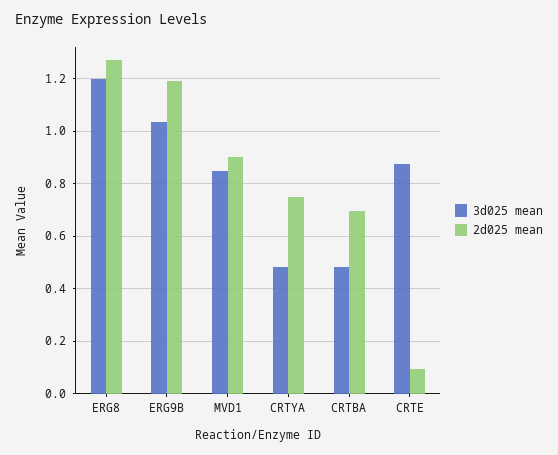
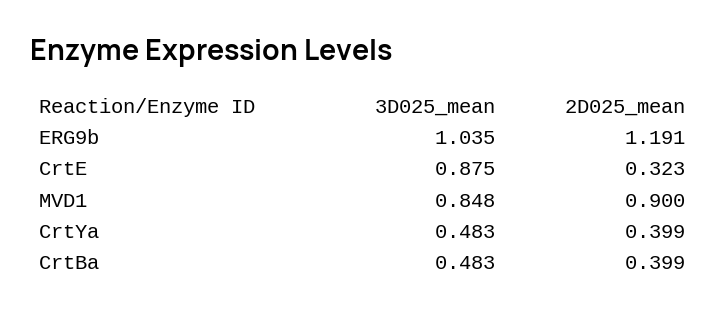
  {
    "3d025 mean": {
-     "ERG8": 1.2,
      "ERG9B": 1.035,
      "MVD1": 0.848,
      "CRTYA": 0.483,
      "CRTBA": 0.483,
      "CRTE": 0.875
    },
    "2d025 mean": {
-     "ERG8": 1.275,
      "ERG9B": 1.191,
      "MVD1": 0.9,
-     "CRTYA": 0.75,
+     "CRTYA": 0.399,
-     "CRTBA": 0.7,
+     "CRTBA": 0.399,
-     "CRTE": 0.1
+     "CRTE": 0.323
    }
  }

